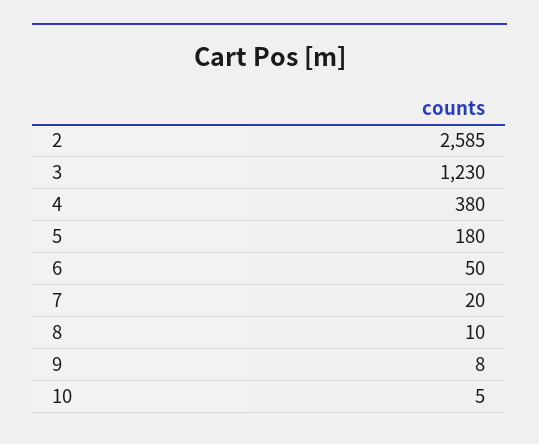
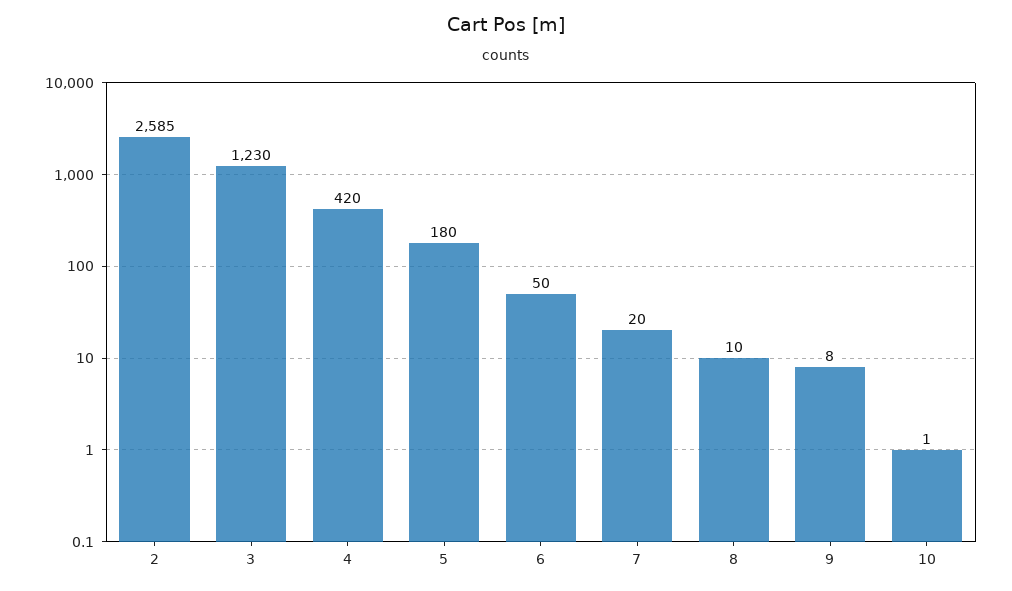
  {
    "2": 2585,
    "3": 1230,
-   "4": 380,
+   "4": 420,
    "5": 180,
    "6": 50,
    "7": 20,
    "8": 10,
    "9": 8,
-   "10": 5
+   "10": 1
  }

